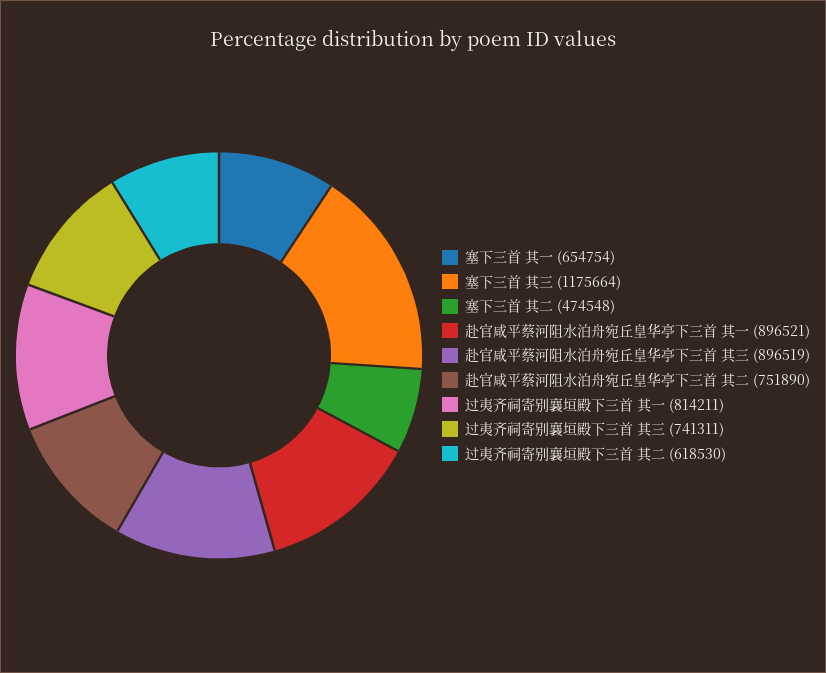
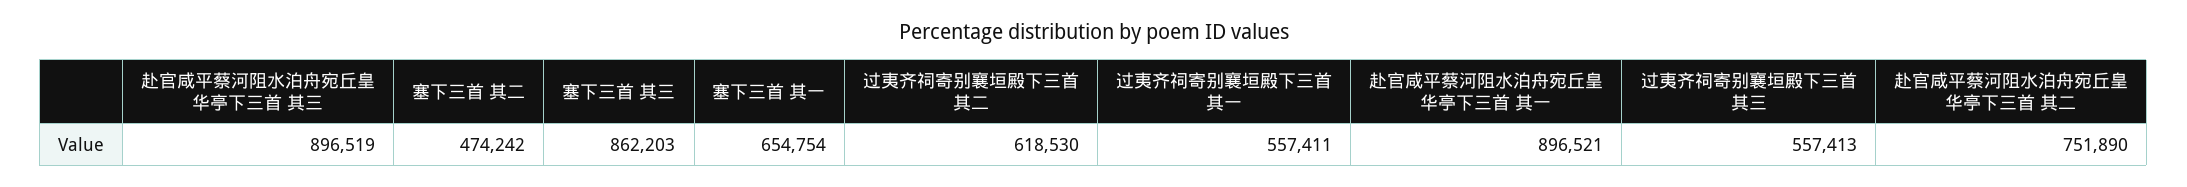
  {
    "塞下三首 其一": 654754,
-   "塞下三首 其三": 1175664,
+   "塞下三首 其三": 862203,
-   "塞下三首 其二": 474548,
+   "塞下三首 其二": 474242,
    "赴官咸平蔡河阻水泊舟宛丘皇华亭下三首 其一": 896521,
    "赴官咸平蔡河阻水泊舟宛丘皇华亭下三首 其三": 896519,
    "赴官咸平蔡河阻水泊舟宛丘皇华亭下三首 其二": 751890,
-   "过夷齐祠寄别襄垣殿下三首 其一": 814211,
+   "过夷齐祠寄别襄垣殿下三首 其一": 557411,
-   "过夷齐祠寄别襄垣殿下三首 其三": 741311,
+   "过夷齐祠寄别襄垣殿下三首 其三": 557413,
    "过夷齐祠寄别襄垣殿下三首 其二": 618530
  }

